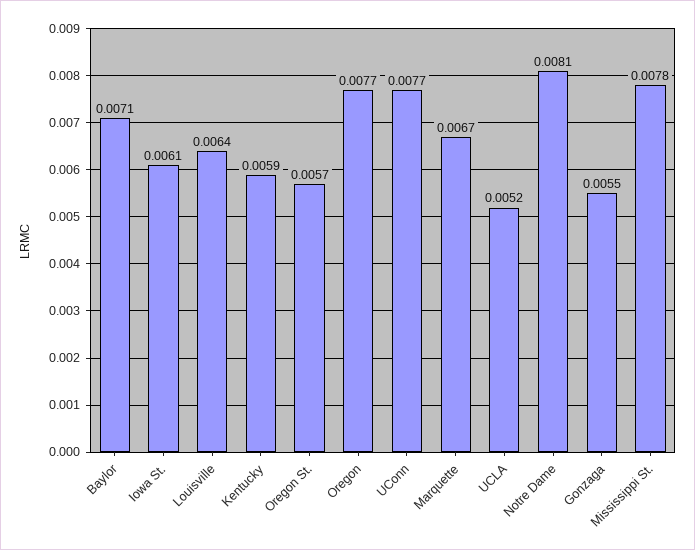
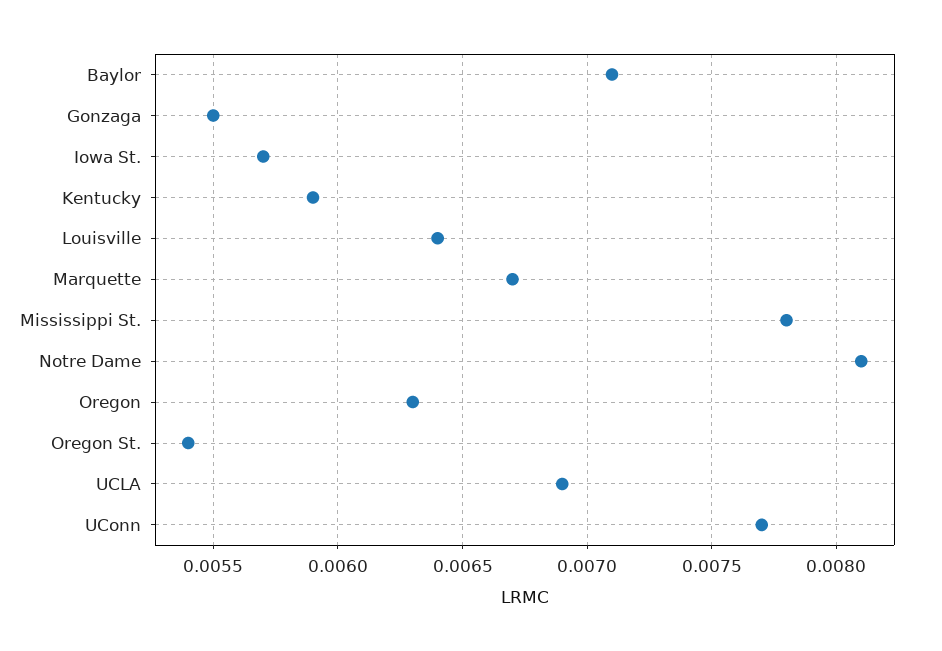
  {
    "Baylor": 0.0071,
-   "Iowa St.": 0.0061,
+   "Iowa St.": 0.0057,
    "Louisville": 0.0064,
    "Kentucky": 0.0059,
-   "Oregon St.": 0.0057,
+   "Oregon St.": 0.0054,
-   "Oregon": 0.0077,
+   "Oregon": 0.0063,
    "UConn": 0.0077,
    "Marquette": 0.0067,
-   "UCLA": 0.0052,
+   "UCLA": 0.0069,
    "Notre Dame": 0.0081,
    "Gonzaga": 0.0055,
    "Mississippi St.": 0.0078
  }

